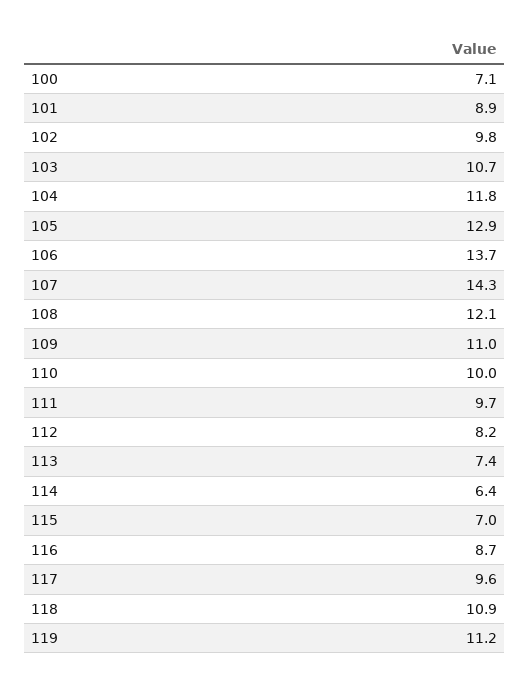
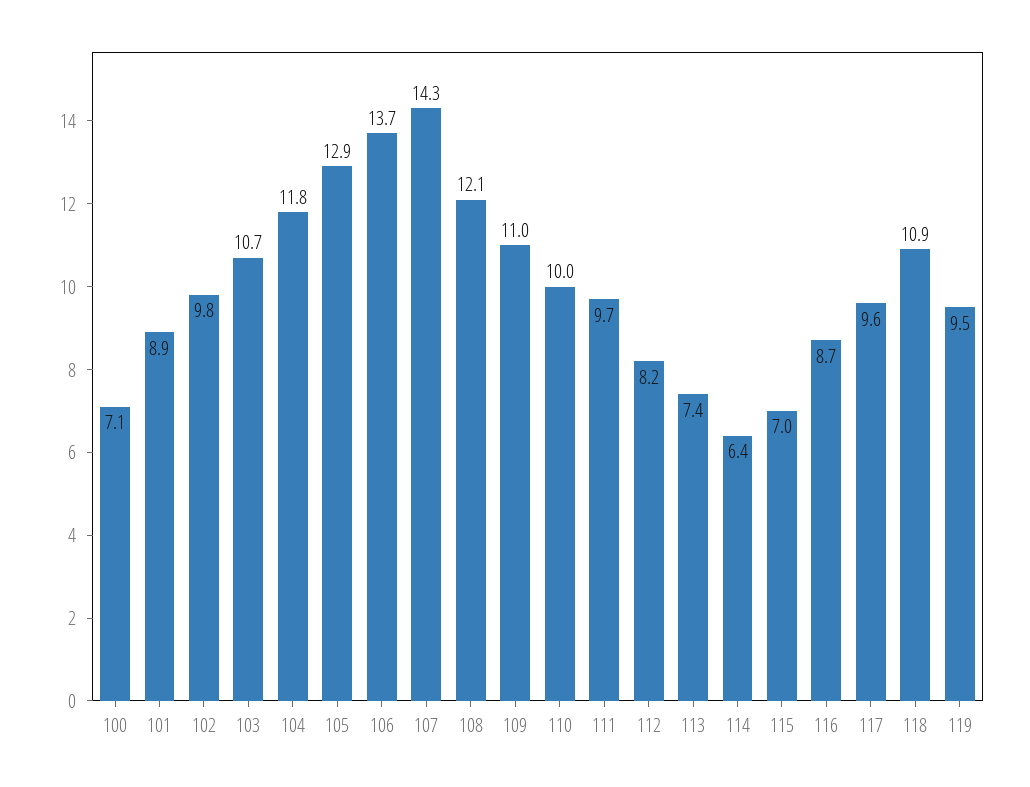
  {
    "100": 7.1,
    "101": 8.9,
    "102": 9.8,
    "103": 10.7,
    "104": 11.8,
    "105": 12.9,
    "106": 13.7,
    "107": 14.3,
    "108": 12.1,
    "109": 11,
    "110": 10,
    "111": 9.7,
    "112": 8.2,
    "113": 7.4,
    "114": 6.4,
    "115": 7,
    "116": 8.7,
    "117": 9.6,
    "118": 10.9,
-   "119": 11.2
+   "119": 9.5
  }

